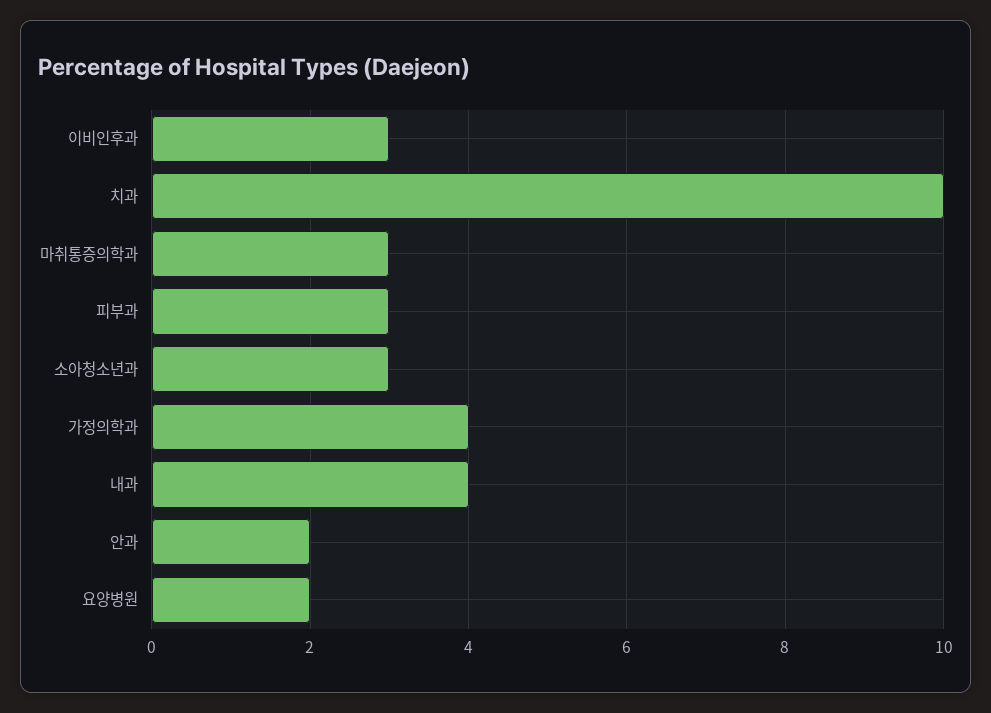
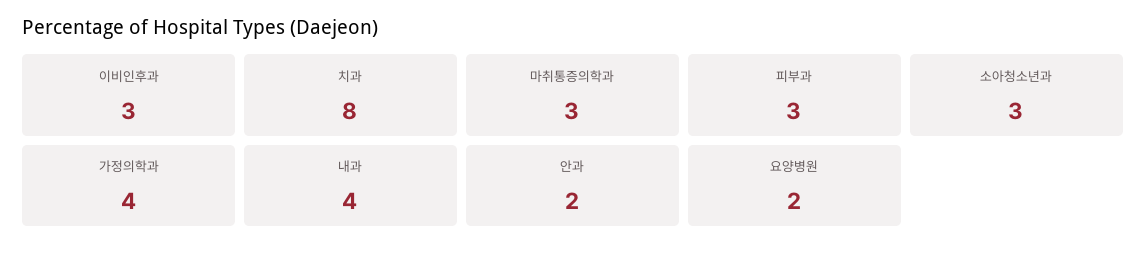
  {
    "이비인후과": 3,
-   "치과": 10,
+   "치과": 8,
    "마취통증의학과": 3,
    "피부과": 3,
    "소아청소년과": 3,
    "가정의학과": 4,
    "내과": 4,
    "안과": 2,
    "요양병원": 2
  }

